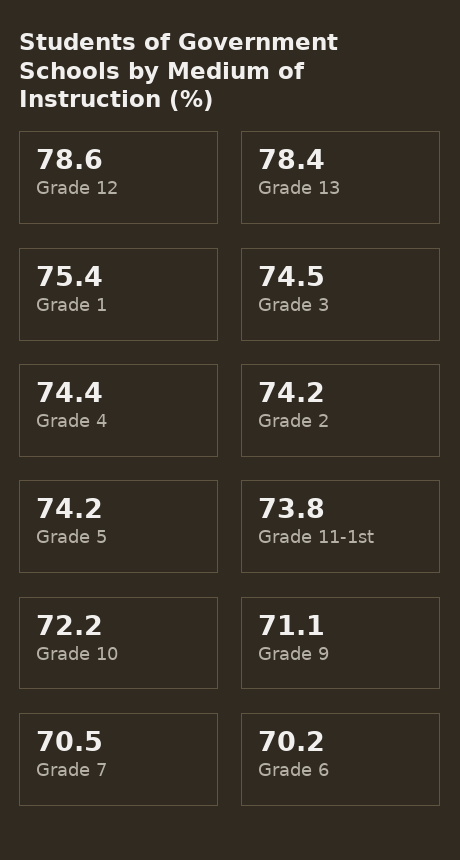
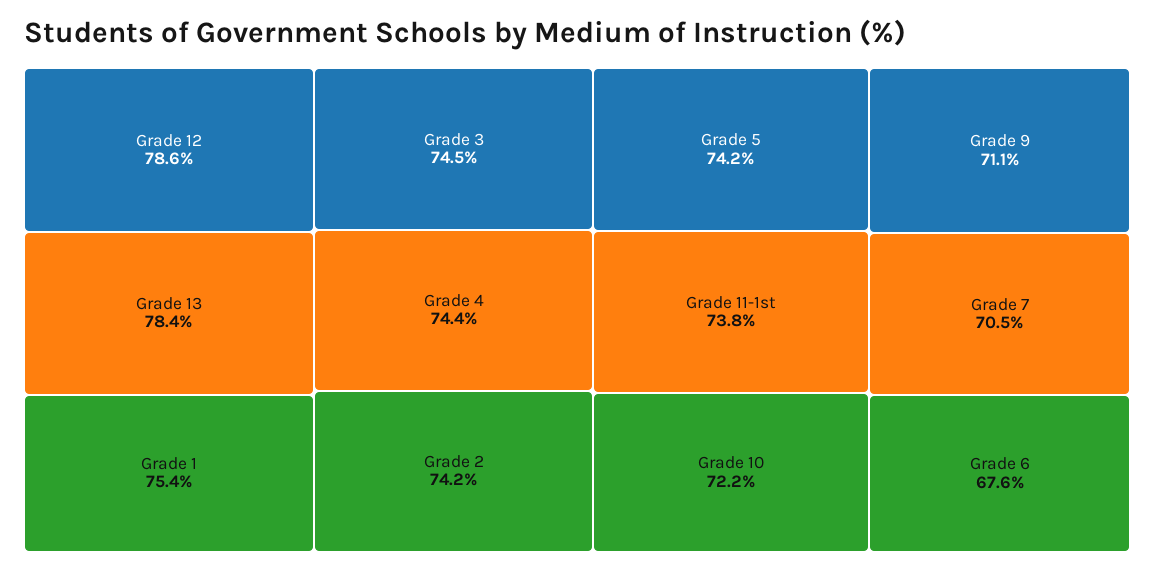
  {
    "Grade 12": 78.6,
    "Grade 13": 78.4,
    "Grade 1": 75.4,
    "Grade 3": 74.5,
    "Grade 4": 74.4,
    "Grade 2": 74.2,
    "Grade 5": 74.2,
    "Grade 11-1st": 73.8,
    "Grade 10": 72.2,
    "Grade 9": 71.1,
    "Grade 7": 70.5,
-   "Grade 6": 70.2
+   "Grade 6": 67.6
  }

